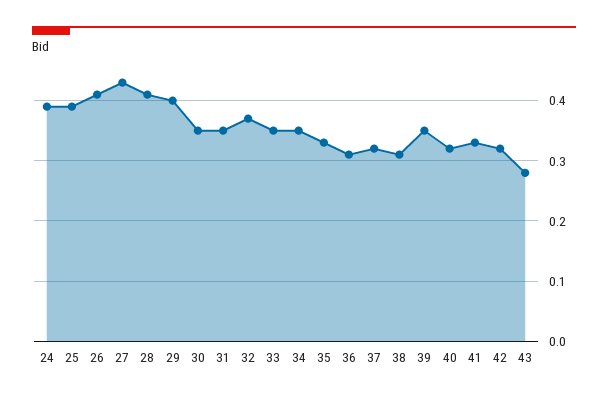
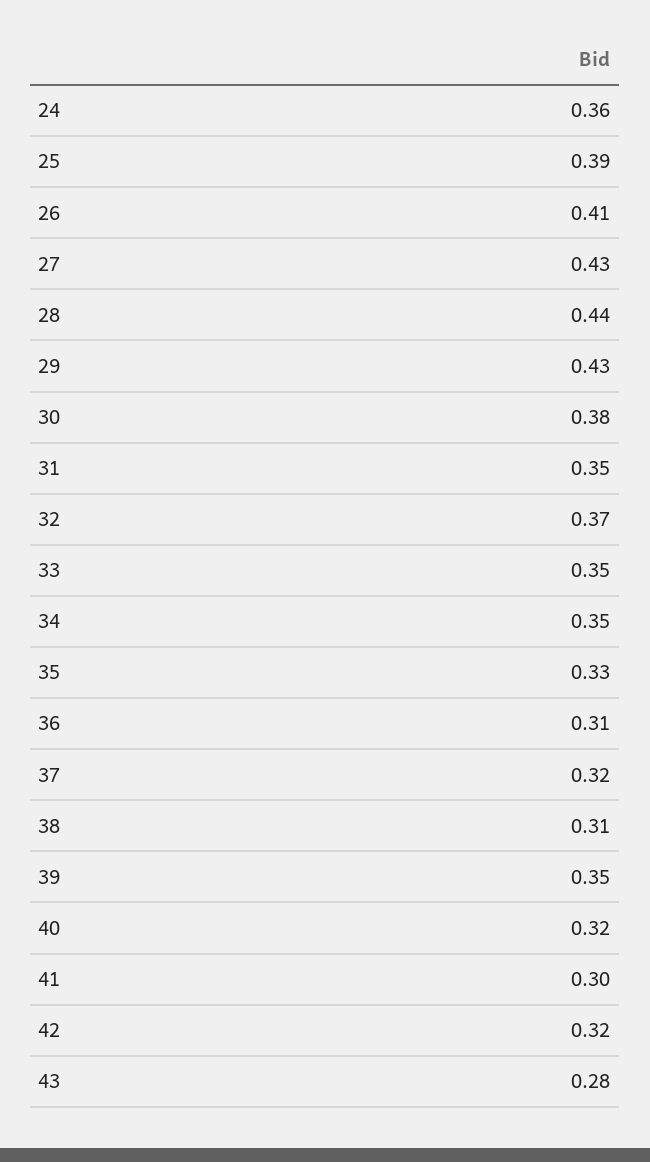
  {
-   "24": 0.39,
+   "24": 0.36,
    "25": 0.39,
    "26": 0.41,
    "27": 0.43,
-   "28": 0.41,
+   "28": 0.44,
-   "29": 0.4,
+   "29": 0.43,
-   "30": 0.35,
+   "30": 0.38,
    "31": 0.35,
    "32": 0.37,
    "33": 0.35,
    "34": 0.35,
    "35": 0.33,
    "36": 0.31,
    "37": 0.32,
    "38": 0.31,
    "39": 0.35,
    "40": 0.32,
-   "41": 0.33,
+   "41": 0.3,
    "42": 0.32,
    "43": 0.28
  }

